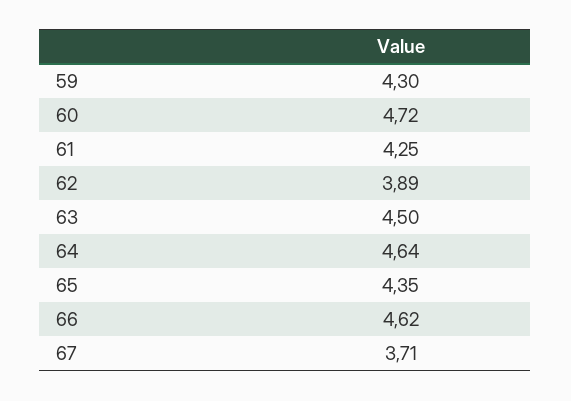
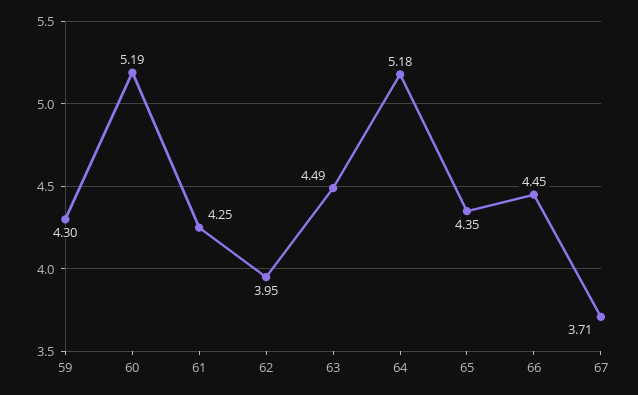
  {
    "59": 4.3,
-   "60": 4.72,
+   "60": 5.19,
    "61": 4.25,
-   "62": 3.89,
+   "62": 3.95,
-   "63": 4.5,
+   "63": 4.49,
-   "64": 4.64,
+   "64": 5.18,
    "65": 4.35,
-   "66": 4.62,
+   "66": 4.45,
    "67": 3.71
  }

